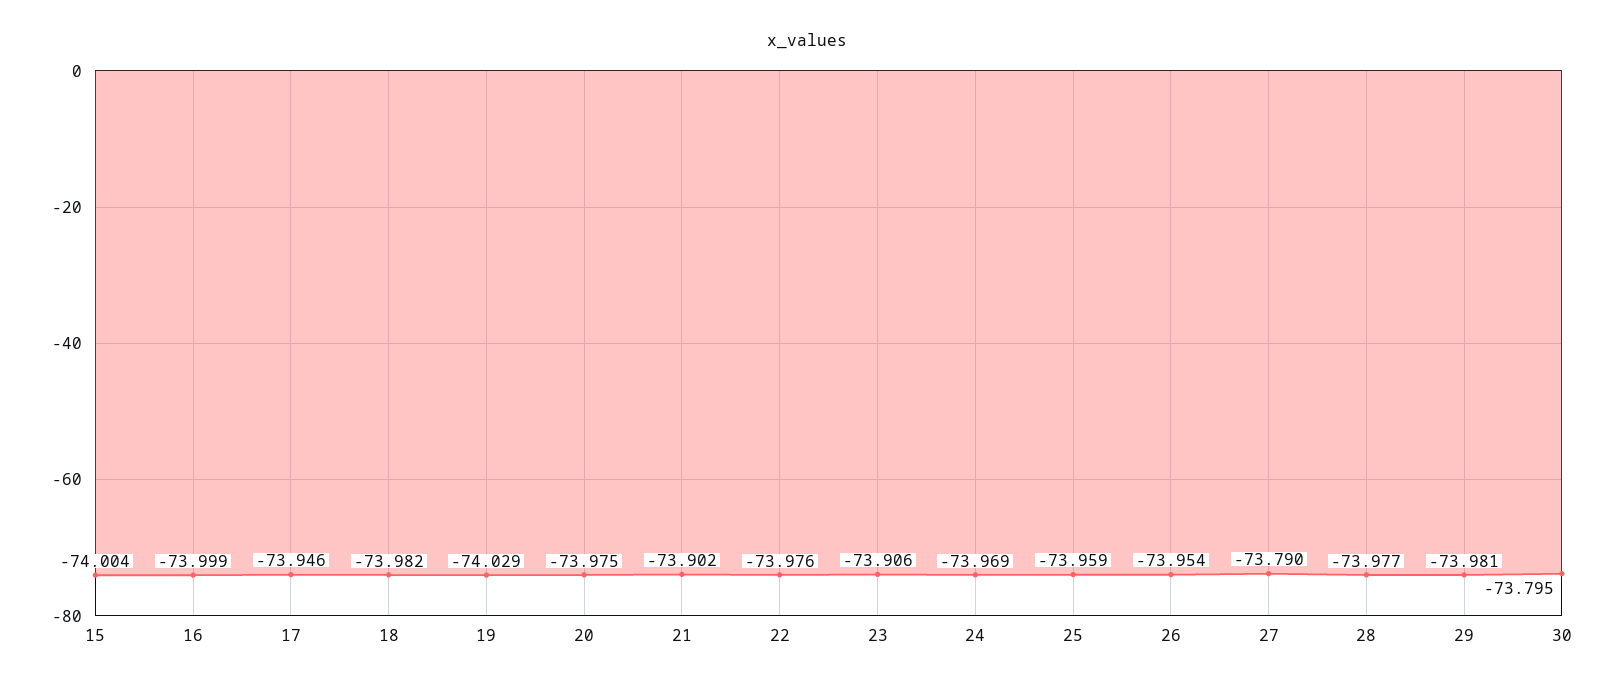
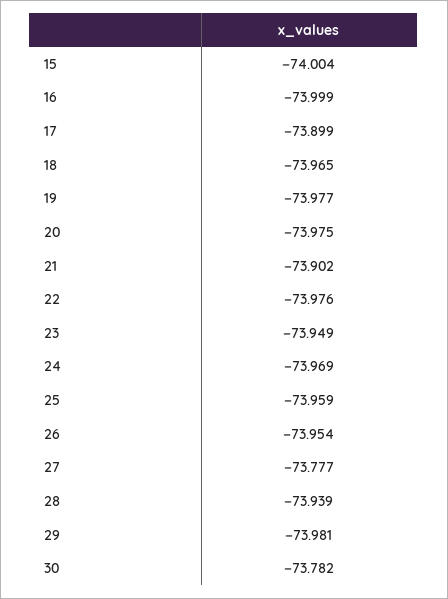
  {
    "15": -74.004,
    "16": -73.999,
-   "17": -73.946,
+   "17": -73.899,
-   "18": -73.982,
+   "18": -73.965,
-   "19": -74.029,
+   "19": -73.977,
    "20": -73.975,
    "21": -73.902,
    "22": -73.976,
-   "23": -73.906,
+   "23": -73.949,
    "24": -73.969,
    "25": -73.959,
    "26": -73.954,
-   "27": -73.79,
+   "27": -73.777,
-   "28": -73.977,
+   "28": -73.939,
    "29": -73.981,
-   "30": -73.795
+   "30": -73.782
  }

